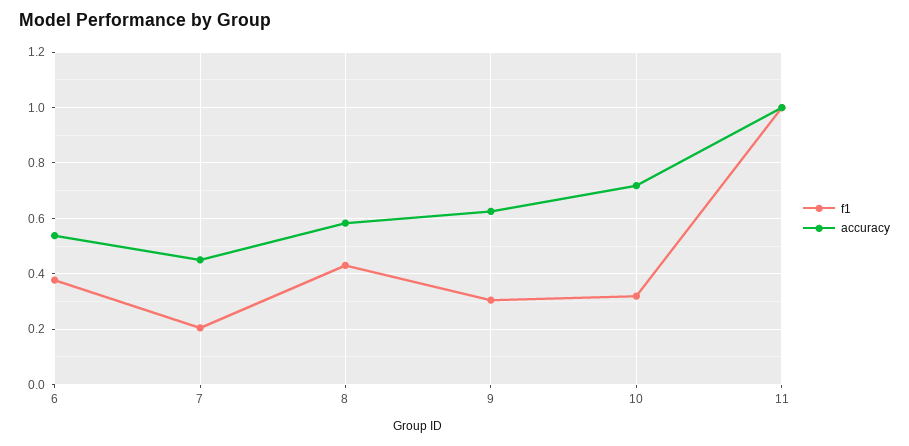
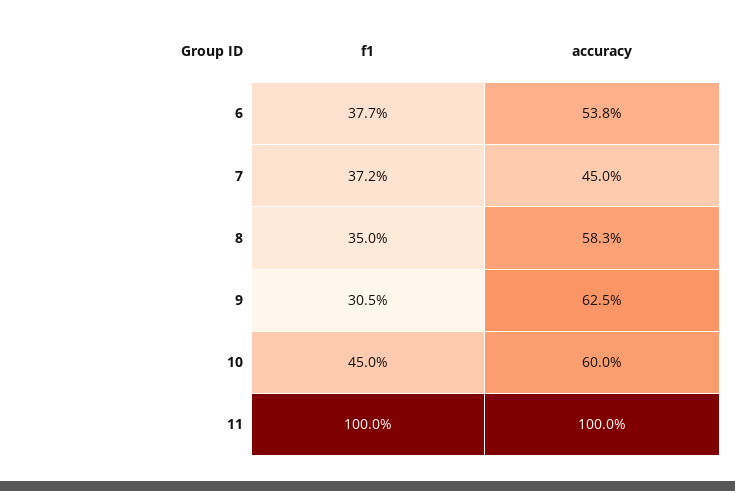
  {
    "f1": {
      "6": 0.377,
-     "7": 0.2,
+     "7": 0.372,
-     "8": 0.425,
+     "8": 0.35,
      "9": 0.305,
-     "10": 0.325,
+     "10": 0.45,
      "11": 1
    },
    "accuracy": {
      "6": 0.538,
      "7": 0.45,
      "8": 0.583,
      "9": 0.625,
-     "10": 0.725,
+     "10": 0.6,
      "11": 1
    }
  }

